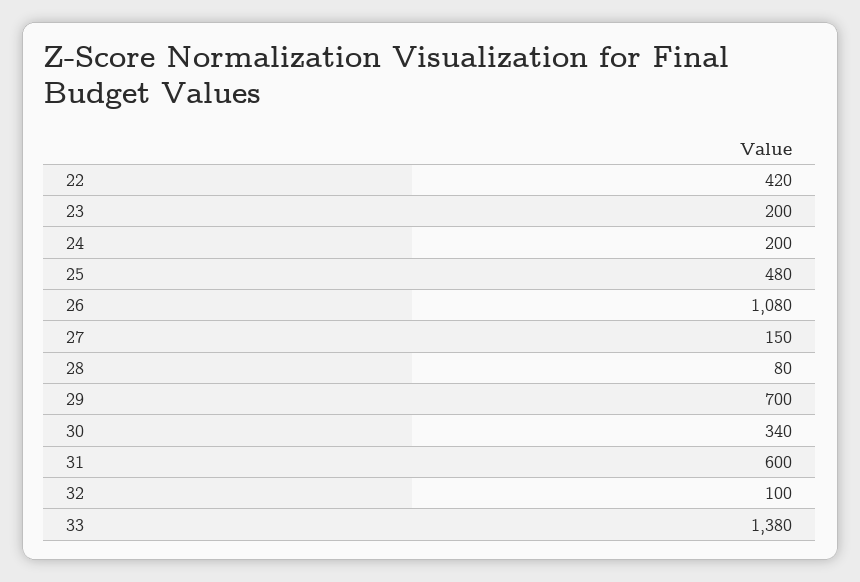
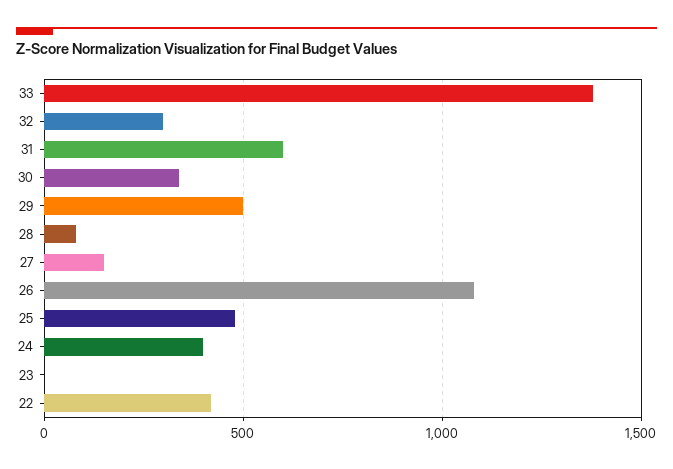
  {
    "22": 420,
-   "23": 200,
+   "23": 0,
-   "24": 200,
+   "24": 400,
    "25": 480,
    "26": 1080,
    "27": 150,
    "28": 80,
-   "29": 700,
+   "29": 500,
    "30": 340,
    "31": 600,
-   "32": 100,
+   "32": 300,
    "33": 1380
  }

